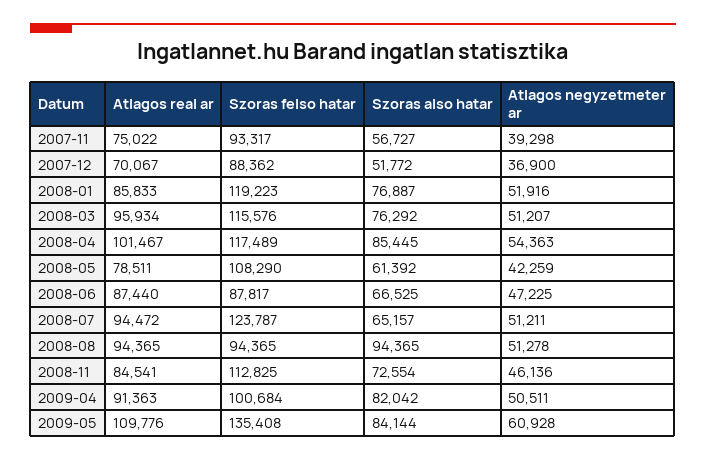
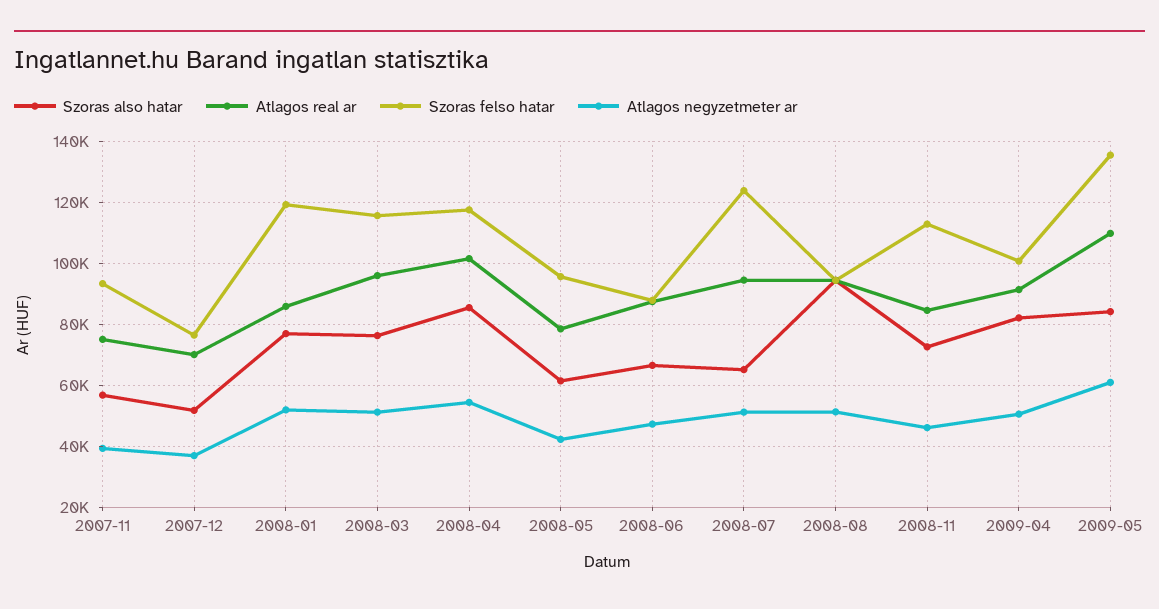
  {
    "Atlagos real ar": {
      "2007-11": 75022,
      "2007-12": 70067,
      "2008-01": 85833,
      "2008-03": 95934,
      "2008-04": 101467,
      "2008-05": 78511,
      "2008-06": 87440,
      "2008-07": 94472,
      "2008-08": 94365,
      "2008-11": 84541,
      "2009-04": 91363,
      "2009-05": 109776
    },
    "Szoras felso hatar": {
      "2007-11": 93317,
-     "2007-12": 88362,
+     "2007-12": 76000,
      "2008-01": 119223,
      "2008-03": 115576,
      "2008-04": 117489,
-     "2008-05": 108290,
+     "2008-05": 96000,
      "2008-06": 87817,
      "2008-07": 123787,
      "2008-08": 94365,
      "2008-11": 112825,
      "2009-04": 100684,
      "2009-05": 135408
    },
    "Szoras also hatar": {
      "2007-11": 56727,
      "2007-12": 51772,
      "2008-01": 76887,
      "2008-03": 76292,
      "2008-04": 85445,
      "2008-05": 61392,
      "2008-06": 66525,
      "2008-07": 65157,
      "2008-08": 94365,
      "2008-11": 72554,
      "2009-04": 82042,
      "2009-05": 84144
    },
    "Atlagos negyzetmeter ar": {
      "2007-11": 39298,
      "2007-12": 36900,
      "2008-01": 51916,
      "2008-03": 51207,
      "2008-04": 54363,
      "2008-05": 42259,
      "2008-06": 47225,
      "2008-07": 51211,
      "2008-08": 51278,
      "2008-11": 46136,
      "2009-04": 50511,
      "2009-05": 60928
    }
  }

